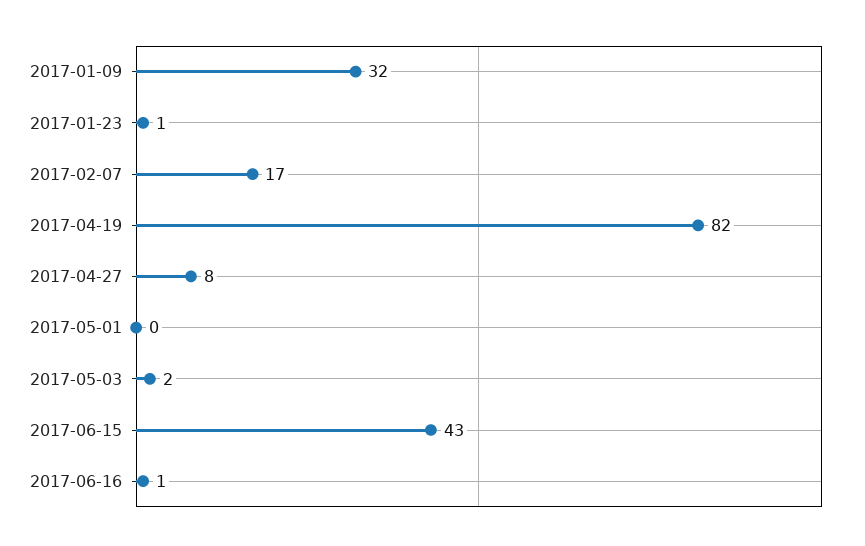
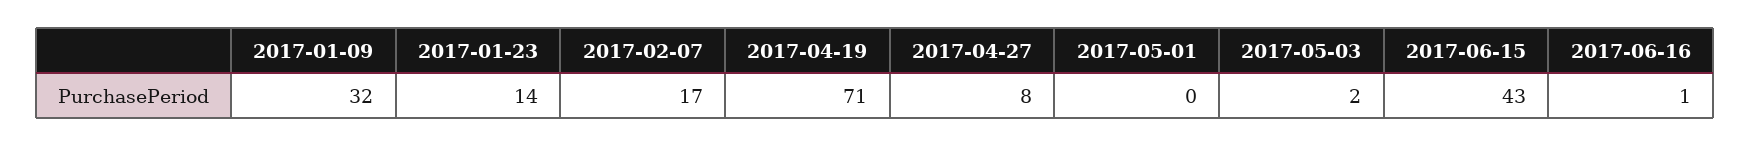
  {
    "2017-01-09": 32,
-   "2017-01-23": 1,
+   "2017-01-23": 14,
    "2017-02-07": 17,
-   "2017-04-19": 82,
+   "2017-04-19": 71,
    "2017-04-27": 8,
    "2017-05-01": 0,
    "2017-05-03": 2,
    "2017-06-15": 43,
    "2017-06-16": 1
  }

